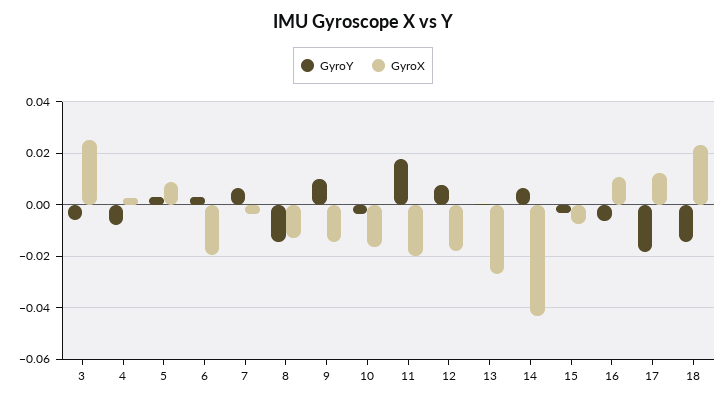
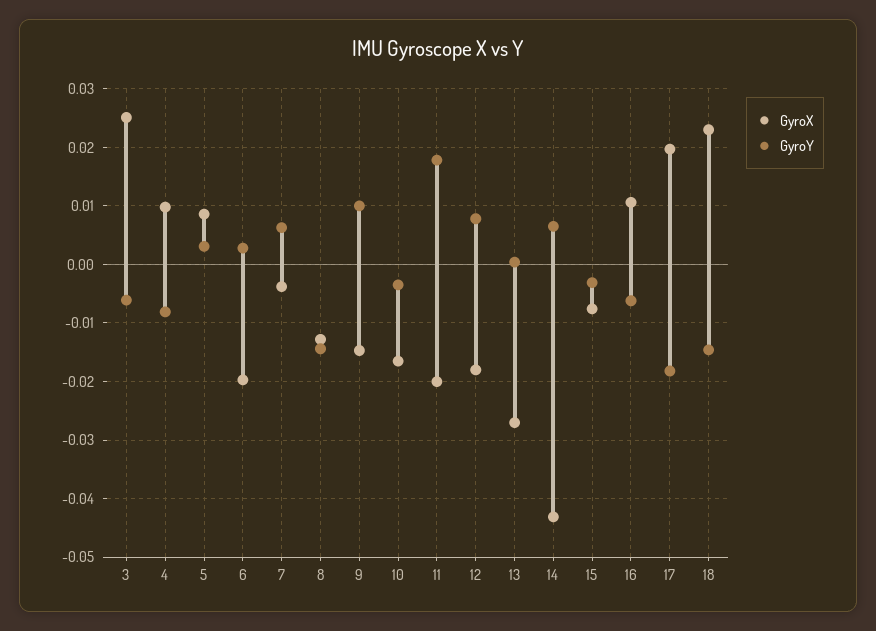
  {
    "GyroY": {
      "3": -0.006,
      "4": -0.008,
      "5": 0.004,
      "6": 0.002,
      "7": 0.006,
      "8": -0.014,
      "9": 0.01,
      "10": -0.004,
      "11": 0.018,
      "12": 0.008,
      "13": 0,
      "14": 0.006,
      "15": -0.004,
      "16": -0.006,
      "17": -0.018,
      "18": -0.014
    },
    "GyroX": {
      "3": 0.026,
-     "4": 0.0025,
+     "4": 0.01,
      "5": 0.008,
      "6": -0.02,
      "7": -0.004,
      "8": -0.012,
      "9": -0.014,
      "10": -0.016,
      "11": -0.02,
      "12": -0.018,
      "13": -0.028,
      "14": -0.044,
      "15": -0.008,
      "16": 0.01,
-     "17": 0.0125,
+     "17": 0.02,
      "18": 0.024
    }
  }

